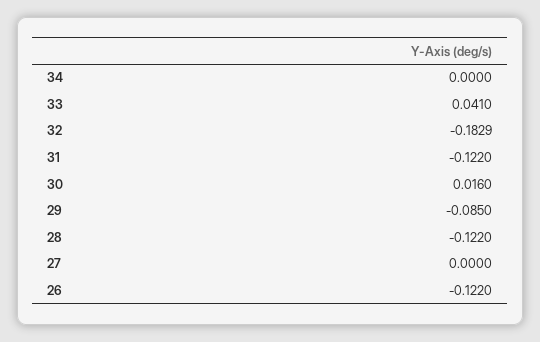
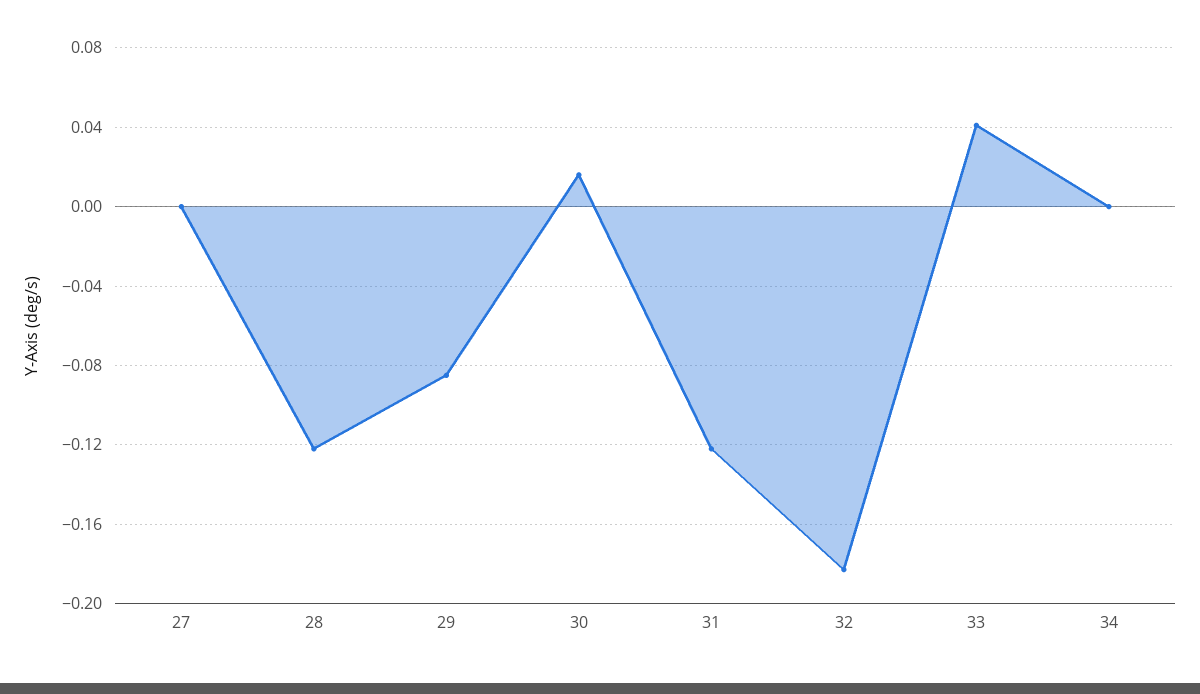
  {
    "34": 0,
    "33": 0.041,
    "32": -0.1829,
    "31": -0.122,
    "30": 0.016,
    "29": -0.085,
    "28": -0.122,
-   "27": 0,
+   "27": 0
-   "26": -0.122
  }

